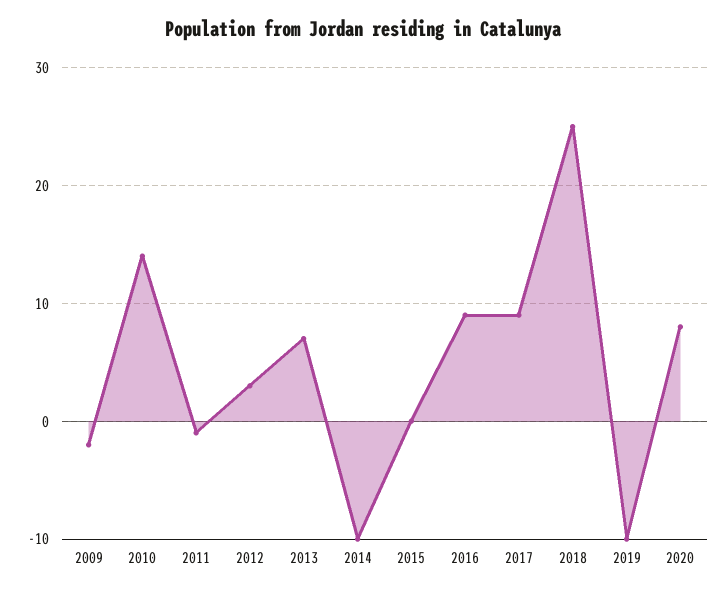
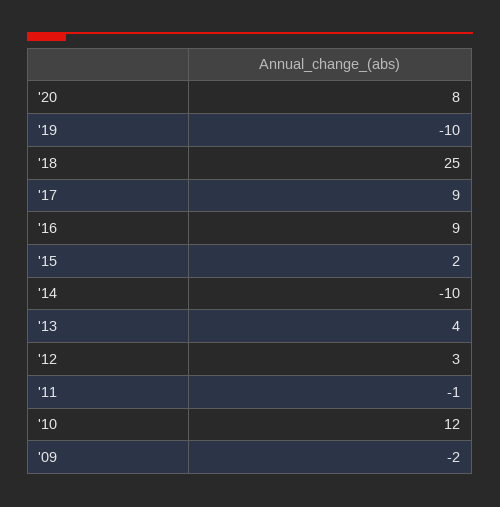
  {
    "2009": -2,
-   "2010": 14,
+   "2010": 12,
    "2011": -1,
    "2012": 3,
-   "2013": 7,
+   "2013": 4,
    "2014": -10,
-   "2015": 0,
+   "2015": 2,
    "2016": 9,
    "2017": 9,
    "2018": 25,
    "2019": -10,
    "2020": 8
  }

